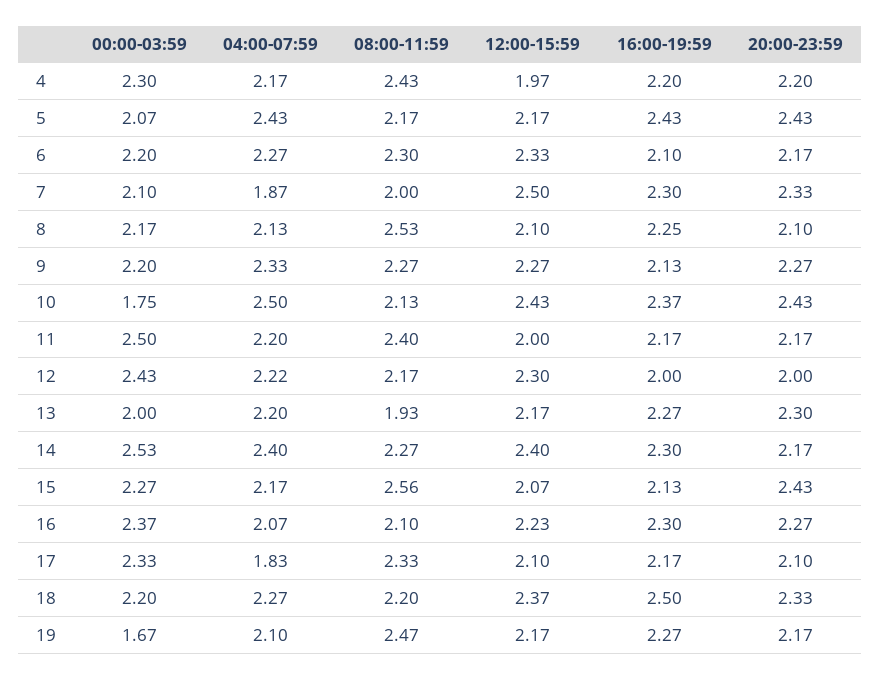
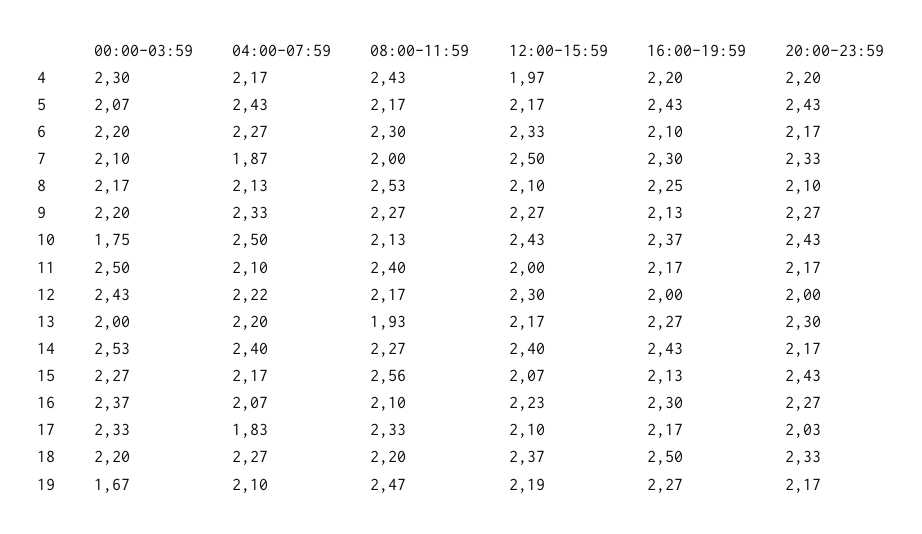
  {
    "00:00-03:59": {
      "4": 2.3,
      "5": 2.07,
      "6": 2.2,
      "7": 2.1,
      "8": 2.17,
      "9": 2.2,
      "10": 1.75,
      "11": 2.5,
      "12": 2.43,
      "13": 2,
      "14": 2.53,
      "15": 2.27,
      "16": 2.37,
      "17": 2.33,
      "18": 2.2,
      "19": 1.67
    },
    "04:00-07:59": {
      "4": 2.17,
      "5": 2.43,
      "6": 2.27,
      "7": 1.87,
      "8": 2.13,
      "9": 2.33,
      "10": 2.5,
-     "11": 2.2,
+     "11": 2.1,
      "12": 2.22,
      "13": 2.2,
      "14": 2.4,
      "15": 2.17,
      "16": 2.07,
      "17": 1.83,
      "18": 2.27,
      "19": 2.1
    },
    "08:00-11:59": {
      "4": 2.43,
      "5": 2.17,
      "6": 2.3,
      "7": 2,
      "8": 2.53,
      "9": 2.27,
      "10": 2.13,
      "11": 2.4,
      "12": 2.17,
      "13": 1.93,
      "14": 2.27,
      "15": 2.56,
      "16": 2.1,
      "17": 2.33,
      "18": 2.2,
      "19": 2.47
    },
    "12:00-15:59": {
      "4": 1.97,
      "5": 2.17,
      "6": 2.33,
      "7": 2.5,
      "8": 2.1,
      "9": 2.27,
      "10": 2.43,
      "11": 2,
      "12": 2.3,
      "13": 2.17,
      "14": 2.4,
      "15": 2.07,
      "16": 2.23,
      "17": 2.1,
      "18": 2.37,
-     "19": 2.17
+     "19": 2.19
    },
    "16:00-19:59": {
      "4": 2.2,
      "5": 2.43,
      "6": 2.1,
      "7": 2.3,
      "8": 2.25,
      "9": 2.13,
      "10": 2.37,
      "11": 2.17,
      "12": 2,
      "13": 2.27,
-     "14": 2.3,
+     "14": 2.43,
      "15": 2.13,
      "16": 2.3,
      "17": 2.17,
      "18": 2.5,
      "19": 2.27
    },
    "20:00-23:59": {
      "4": 2.2,
      "5": 2.43,
      "6": 2.17,
      "7": 2.33,
      "8": 2.1,
      "9": 2.27,
      "10": 2.43,
      "11": 2.17,
      "12": 2,
      "13": 2.3,
      "14": 2.17,
      "15": 2.43,
      "16": 2.27,
-     "17": 2.1,
+     "17": 2.03,
      "18": 2.33,
      "19": 2.17
    }
  }

